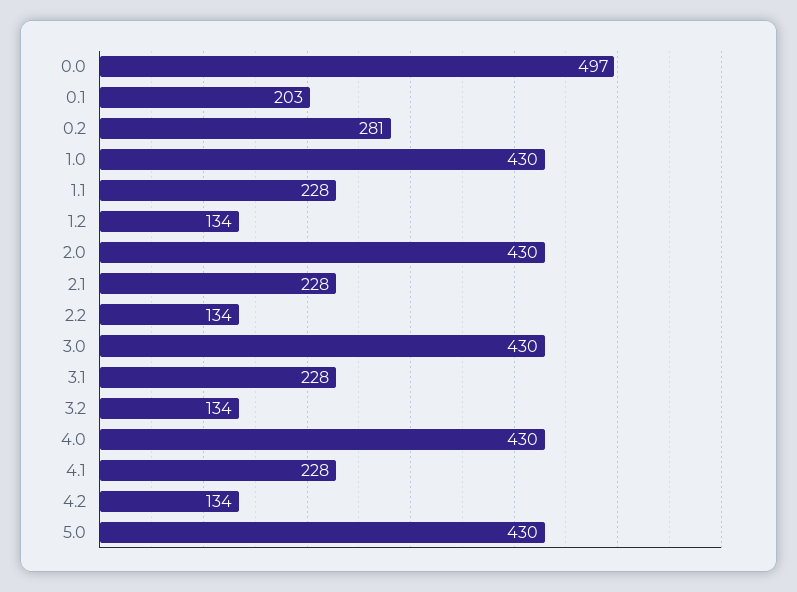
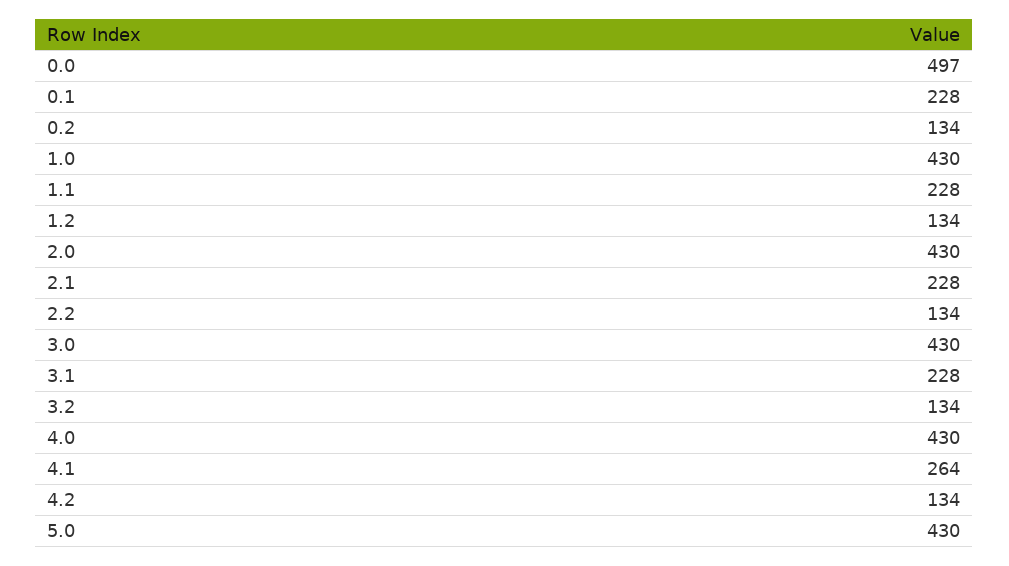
  {
    "0.0": 497,
-   "0.1": 203,
+   "0.1": 228,
-   "0.2": 281,
+   "0.2": 134,
    "1.0": 430,
    "1.1": 228,
    "1.2": 134,
    "2.0": 430,
    "2.1": 228,
    "2.2": 134,
    "3.0": 430,
    "3.1": 228,
    "3.2": 134,
    "4.0": 430,
-   "4.1": 228,
+   "4.1": 264,
    "4.2": 134,
    "5.0": 430
  }

